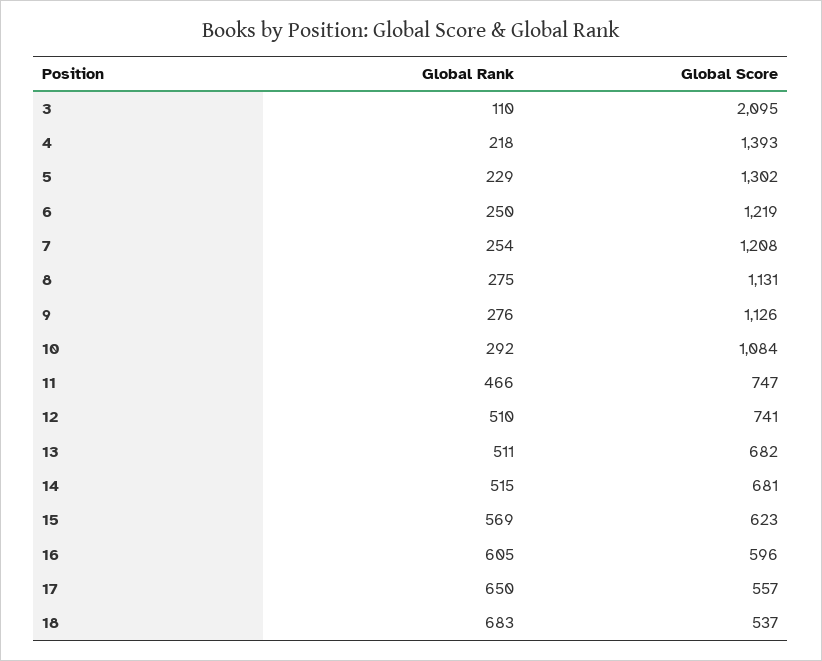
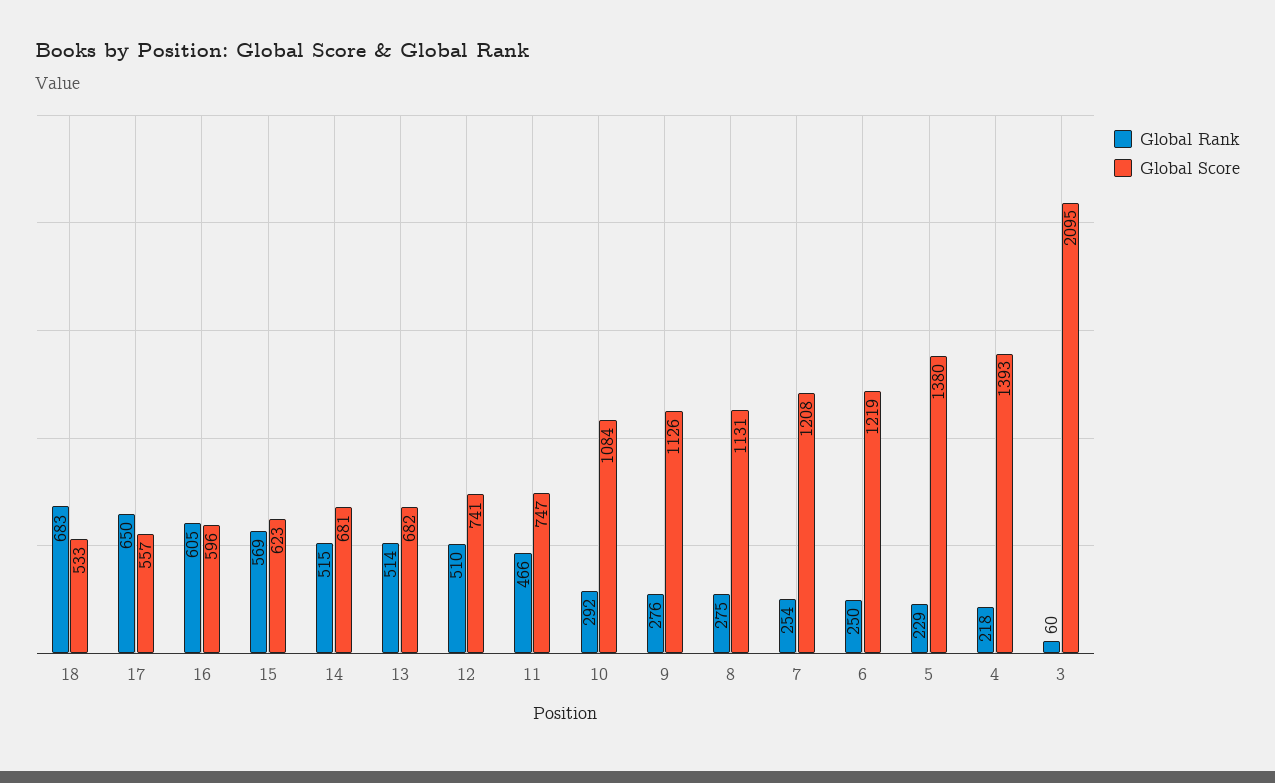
  {
    "Global Rank": {
-     "3": 110,
+     "3": 60,
      "4": 218,
      "5": 229,
      "6": 250,
      "7": 254,
      "8": 275,
      "9": 276,
      "10": 292,
      "11": 466,
      "12": 510,
-     "13": 511,
+     "13": 514,
      "14": 515,
      "15": 569,
      "16": 605,
      "17": 650,
      "18": 683
    },
    "Global Score": {
      "3": 2095,
      "4": 1393,
-     "5": 1302,
+     "5": 1380,
      "6": 1219,
      "7": 1208,
      "8": 1131,
      "9": 1126,
      "10": 1084,
      "11": 747,
      "12": 741,
      "13": 682,
      "14": 681,
      "15": 623,
      "16": 596,
      "17": 557,
-     "18": 537
+     "18": 533
    }
  }

